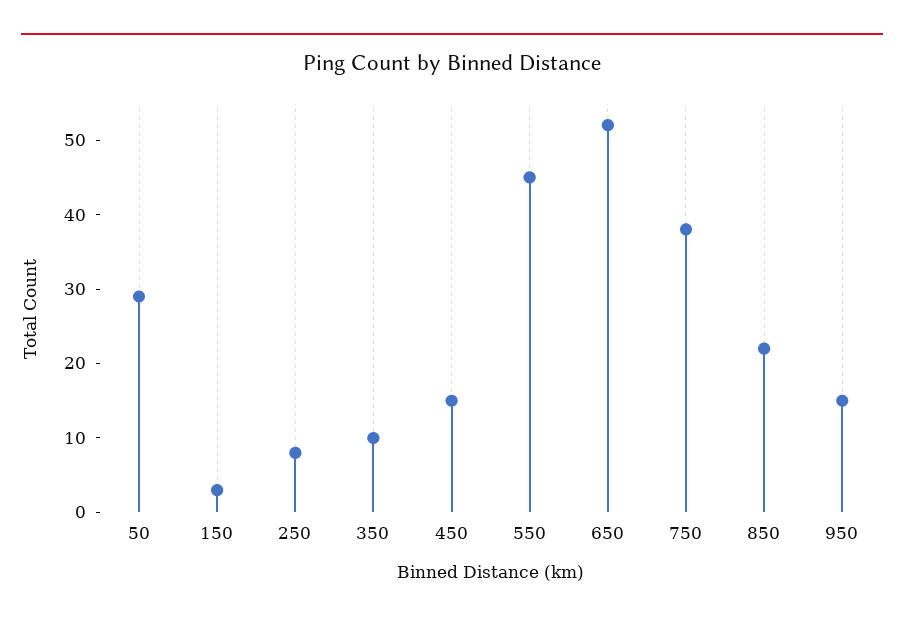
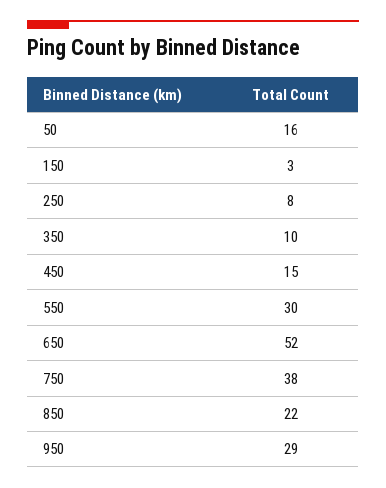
  {
-   "50": 30,
+   "50": 16,
    "150": 3,
    "250": 8,
    "350": 10,
    "450": 15,
-   "550": 45,
+   "550": 30,
    "650": 52,
    "750": 38,
    "850": 22,
-   "950": 15
+   "950": 29
  }

